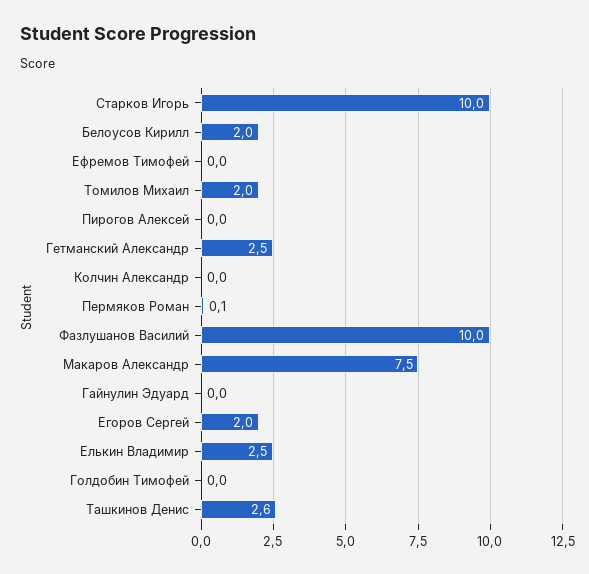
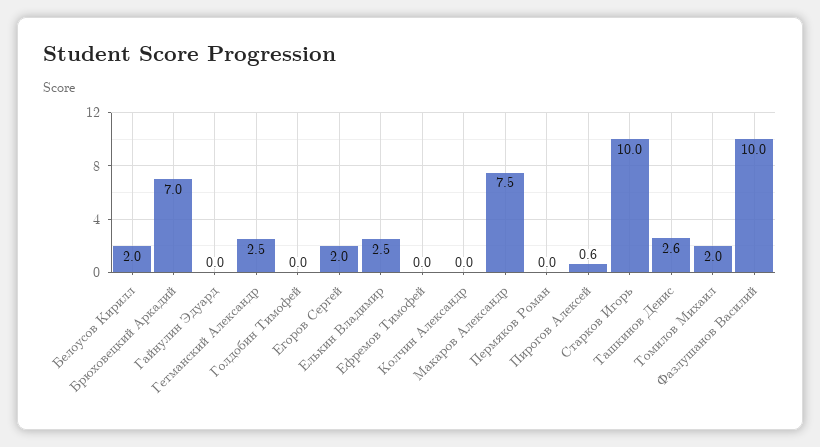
  {
    "Старков Игорь": 10,
    "Белоусов Кирилл": 2,
    "Ефремов Тимофей": 0,
    "Томилов Михаил": 2,
-   "Пирогов Алексей": 0,
+   "Пирогов Алексей": 0.6,
    "Гетманский Александр": 2.5,
    "Колчин Александр": 0,
-   "Пермяков Роман": 0.1,
+   "Пермяков Роман": 0,
    "Фазлушанов Василий": 10,
    "Макаров Александр": 7.5,
    "Гайнулин Эдуард": 0,
    "Егоров Сергей": 2,
    "Елькин Владимир": 2.5,
    "Голдобин Тимофей": 0,
-   "Ташкинов Денис": 2.6
+   "Ташкинов Денис": 2.6,
+   "Брюховецкий Аркадий": 7
  }

